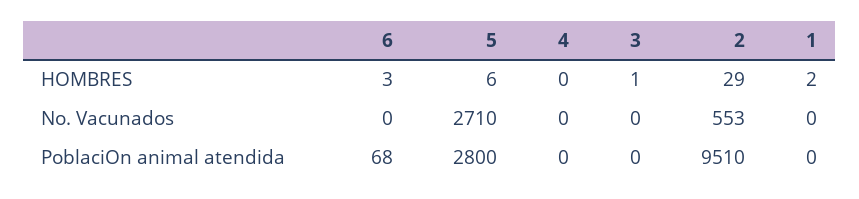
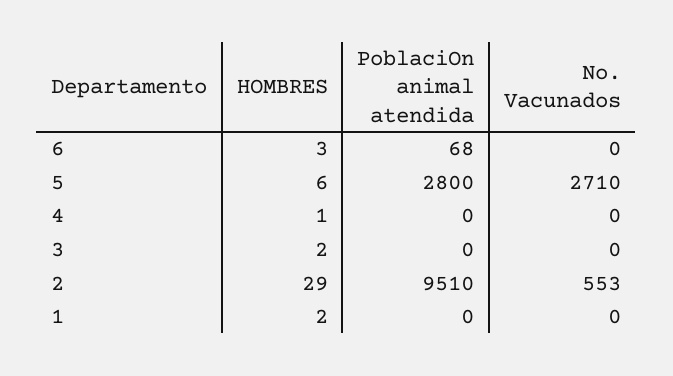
  {
    "6": {
      "HOMBRES": 3,
      "No. Vacunados": 0,
      "PoblaciOn animal atendida": 68
    },
    "5": {
      "HOMBRES": 6,
      "No. Vacunados": 2710,
      "PoblaciOn animal atendida": 2800
    },
    "4": {
-     "HOMBRES": 0,
+     "HOMBRES": 1,
      "No. Vacunados": 0,
      "PoblaciOn animal atendida": 0
    },
    "3": {
-     "HOMBRES": 1,
+     "HOMBRES": 2,
      "No. Vacunados": 0,
      "PoblaciOn animal atendida": 0
    },
    "2": {
      "HOMBRES": 29,
      "No. Vacunados": 553,
      "PoblaciOn animal atendida": 9510
    },
    "1": {
      "HOMBRES": 2,
      "No. Vacunados": 0,
      "PoblaciOn animal atendida": 0
    }
  }

